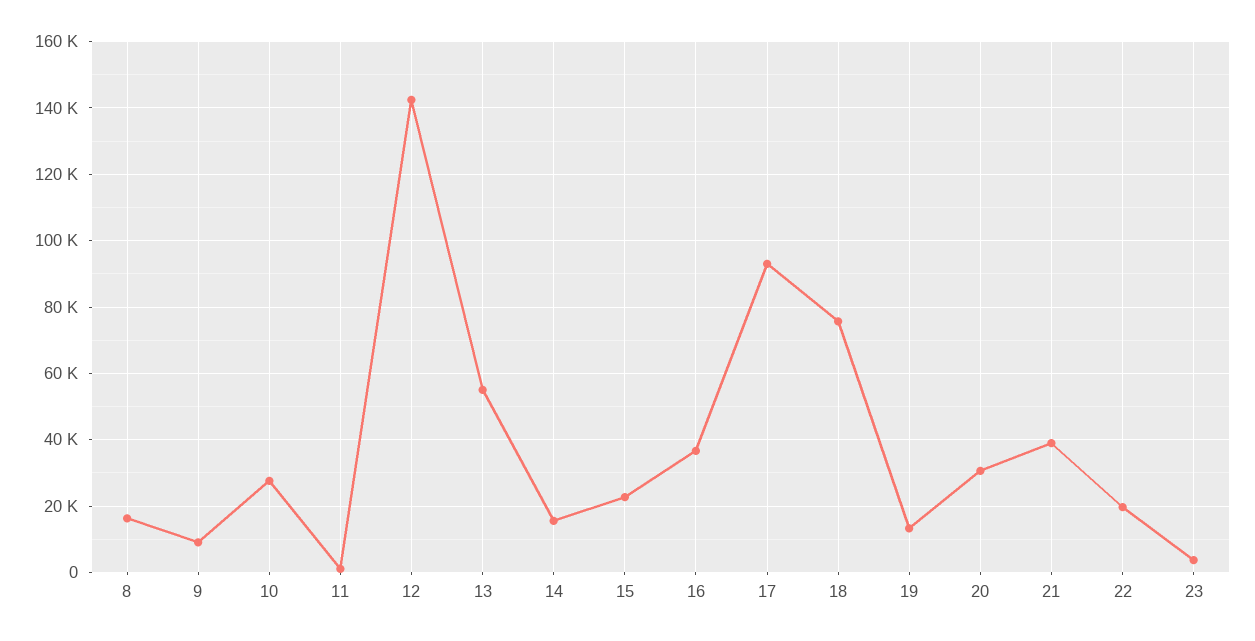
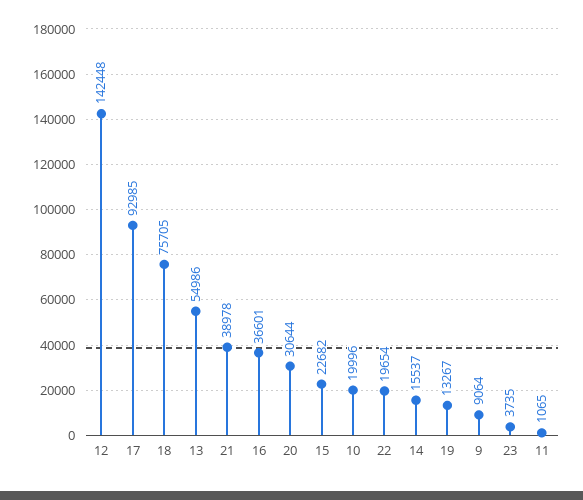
  {
-   "8": 16000,
    "9": 9064,
-   "10": 28000,
+   "10": 19996,
    "11": 1065,
    "12": 142448,
    "13": 54986,
    "14": 15537,
    "15": 22682,
    "16": 36601,
    "17": 92985,
    "18": 75705,
    "19": 13267,
    "20": 30644,
    "21": 38978,
    "22": 19654,
    "23": 3735
  }

